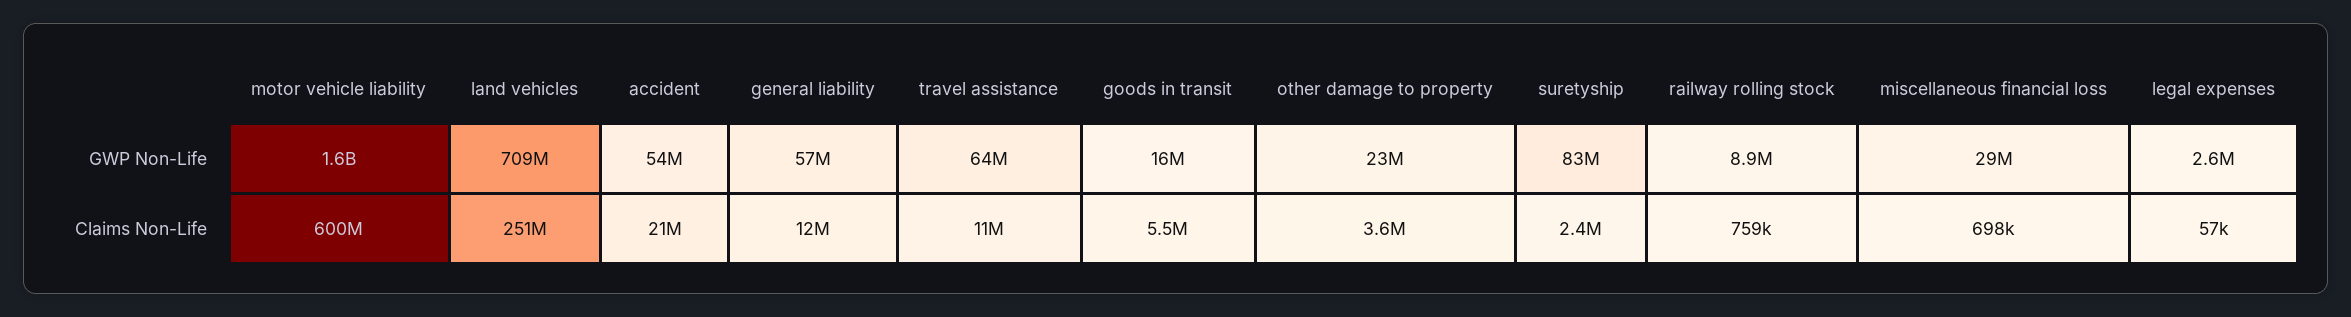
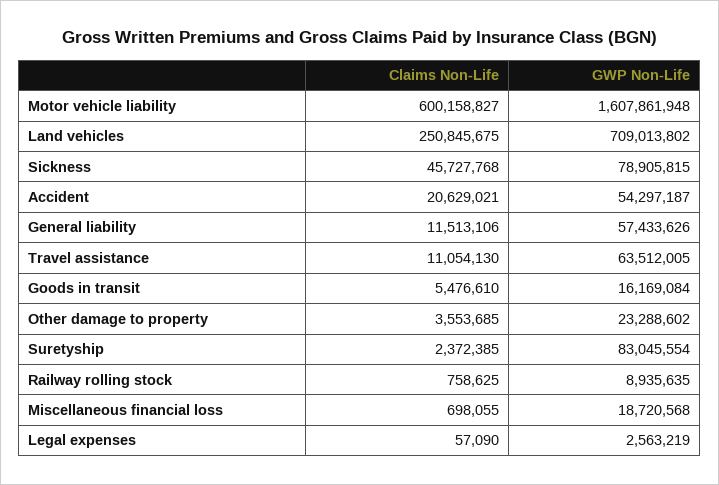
  {
    "motor vehicle liability": {
      "GWP Non-Life": 1607861948,
      "Claims Non-Life": 600158827
    },
    "land vehicles": {
      "GWP Non-Life": 709013802,
      "Claims Non-Life": 250845675
    },
    "accident": {
      "GWP Non-Life": 54297187,
      "Claims Non-Life": 20629021
    },
    "general liability": {
      "GWP Non-Life": 57433626,
      "Claims Non-Life": 11513106
    },
    "travel assistance": {
      "GWP Non-Life": 63512005,
      "Claims Non-Life": 11054130
    },
    "goods in transit": {
      "GWP Non-Life": 16169084,
      "Claims Non-Life": 5476610
    },
    "other damage to property": {
      "GWP Non-Life": 23288602,
      "Claims Non-Life": 3553685
    },
    "suretyship": {
      "GWP Non-Life": 83045554,
      "Claims Non-Life": 2372385
    },
    "railway rolling stock": {
      "GWP Non-Life": 8935635,
      "Claims Non-Life": 758625
    },
    "miscellaneous financial loss": {
-     "GWP Non-Life": 29000000,
+     "GWP Non-Life": 18720568,
      "Claims Non-Life": 698055
    },
    "legal expenses": {
      "GWP Non-Life": 2563219,
      "Claims Non-Life": 57090
-   }
+   },
+   "Sickness": {
+     "Claims Non-Life": 45727768,
+     "GWP Non-Life": 78905815
+   }
  }

